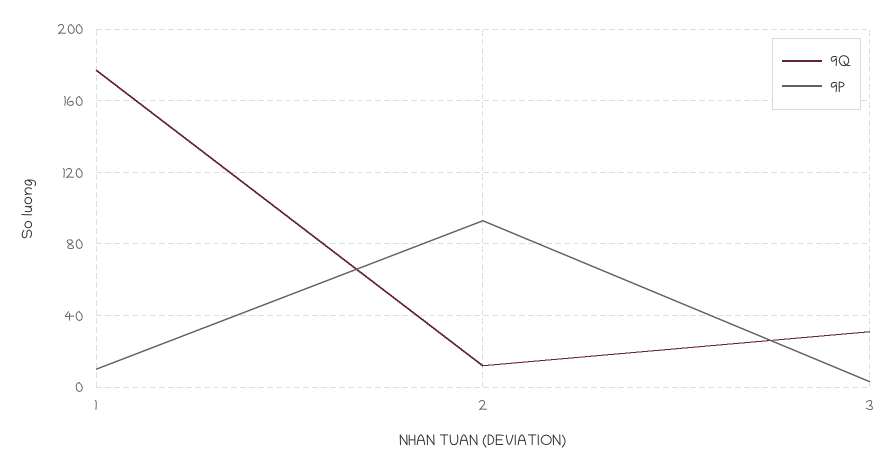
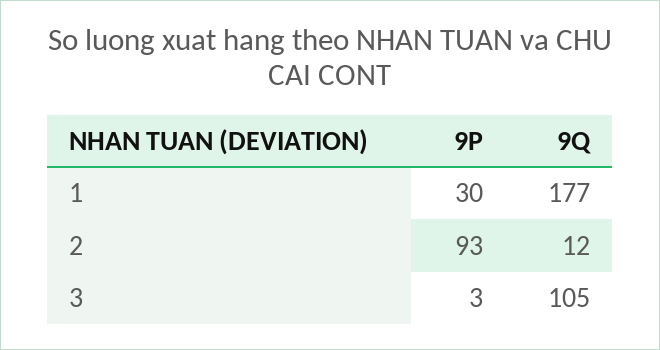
  {
    "9Q": {
      "1": 177,
      "2": 12,
-     "3": 30
+     "3": 105
    },
    "9P": {
-     "1": 10,
+     "1": 30,
      "2": 93,
      "3": 3
    }
  }

